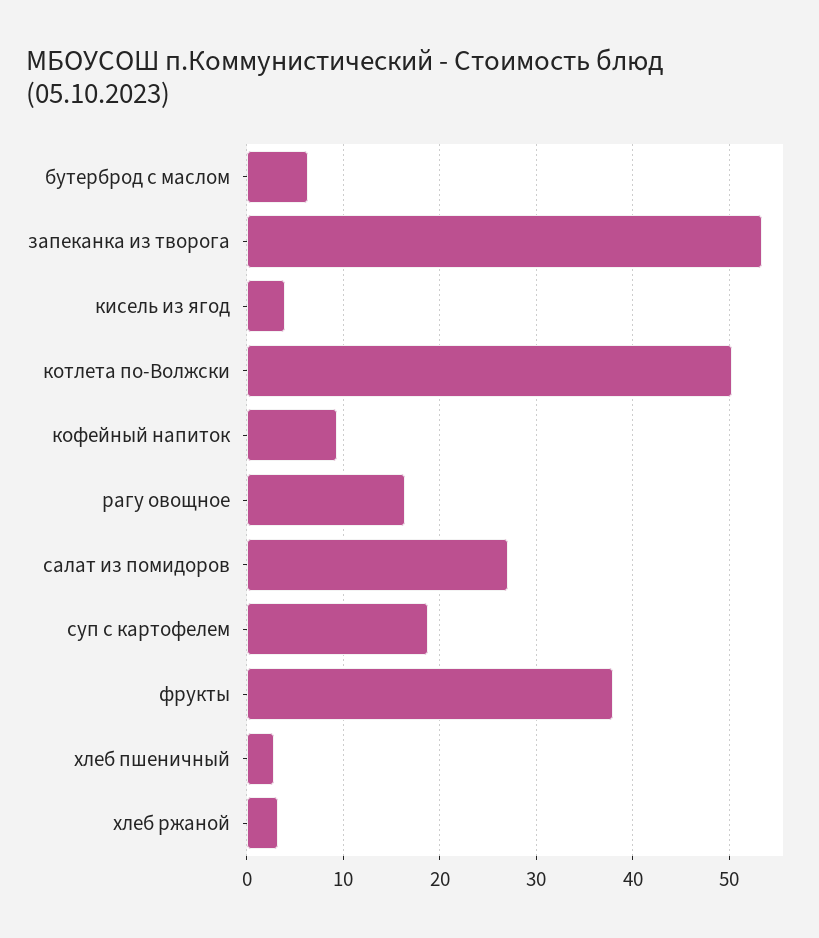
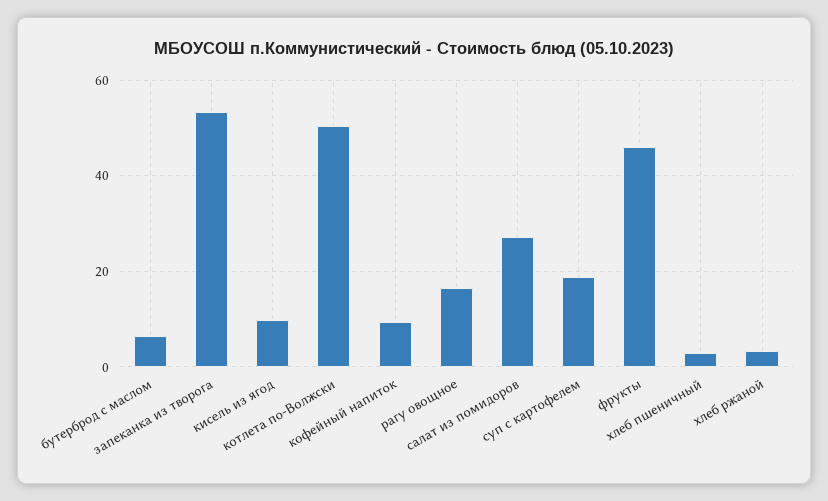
  {
    "бутерброд с маслом": 6,
    "запеканка из творога": 53,
-   "кисель из ягод": 4,
+   "кисель из ягод": 10,
    "котлета по-Волжски": 50,
    "кофейный напиток": 9,
    "рагу овощное": 16,
    "салат из помидоров": 27,
    "суп с картофелем": 19,
-   "фрукты": 38,
+   "фрукты": 46,
    "хлеб пшеничный": 3,
    "хлеб ржаной": 3
  }

